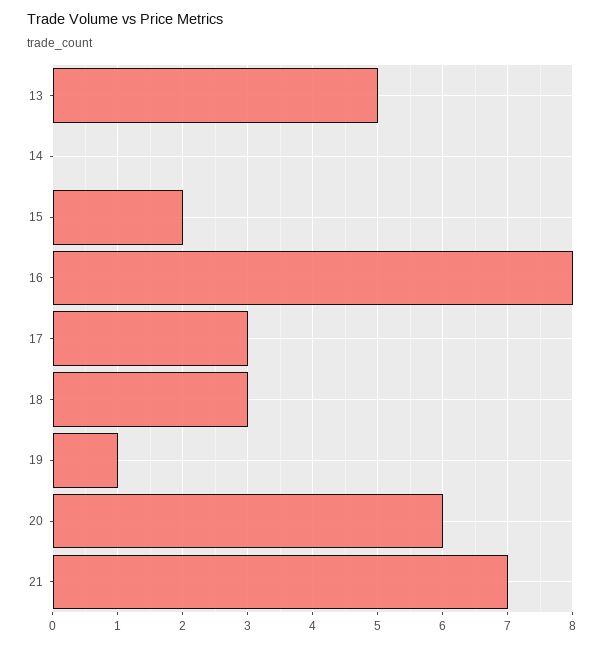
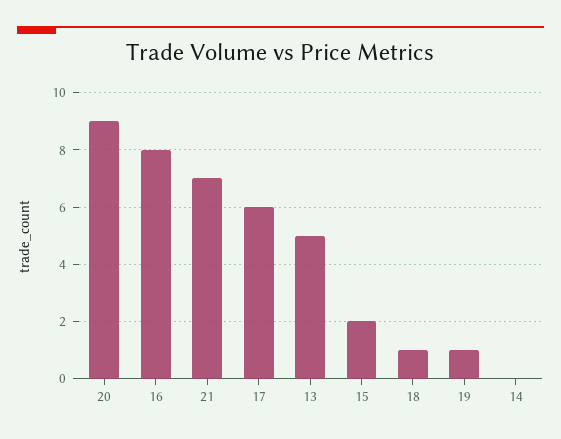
  {
    "13": 5,
    "14": 0,
    "15": 2,
    "16": 8,
-   "17": 3,
+   "17": 6,
-   "18": 3,
+   "18": 1,
    "19": 1,
-   "20": 6,
+   "20": 9,
    "21": 7
  }

